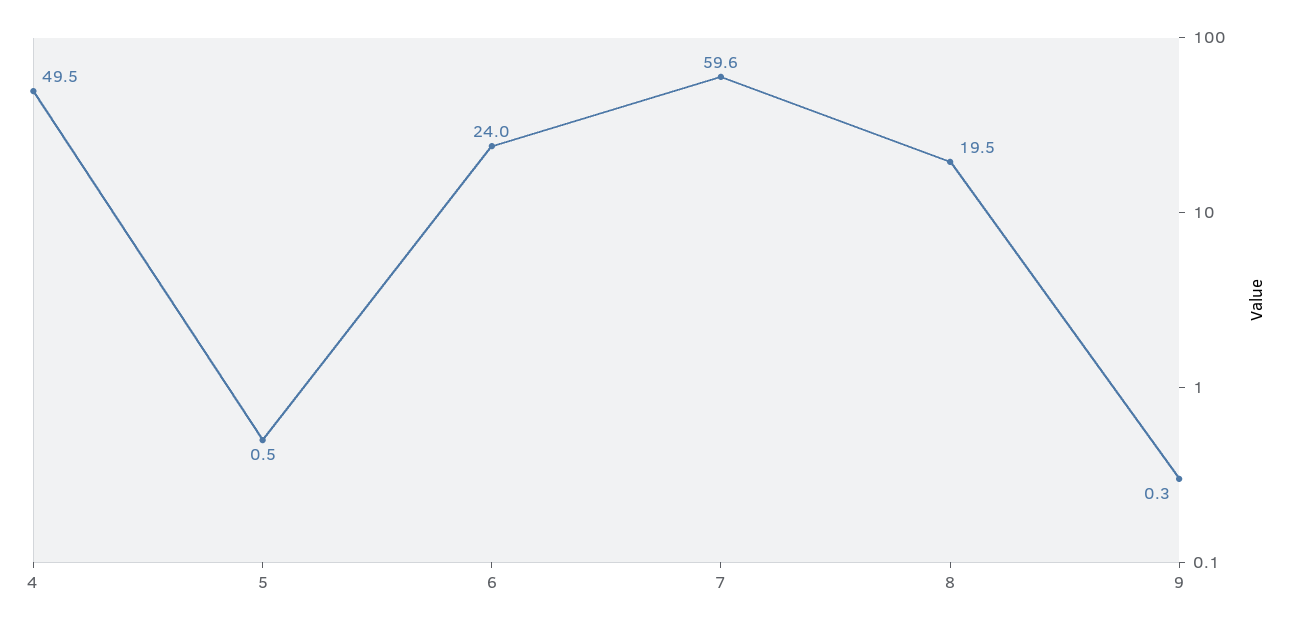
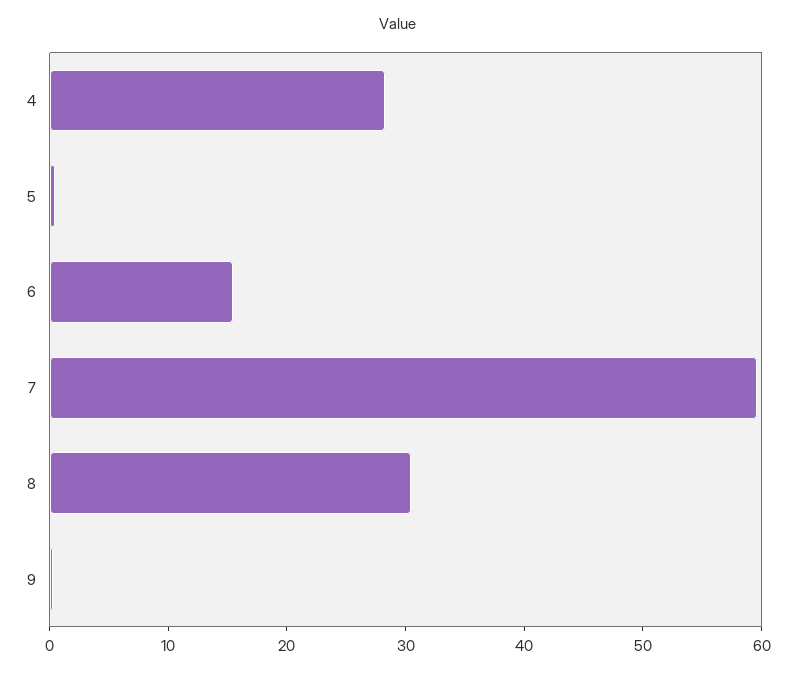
  {
-   "4": 49.5,
+   "4": 28,
    "5": 0.5,
-   "6": 24,
+   "6": 16,
    "7": 59.6,
-   "8": 19.5,
+   "8": 30,
    "9": 0.3
  }

